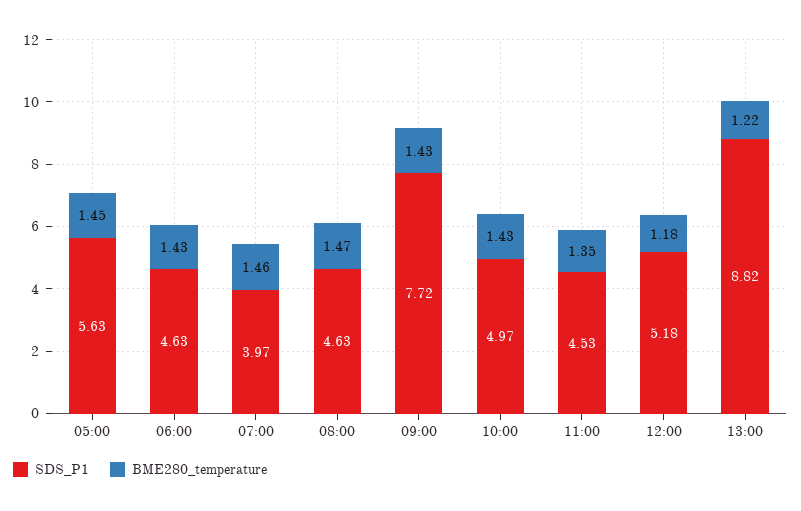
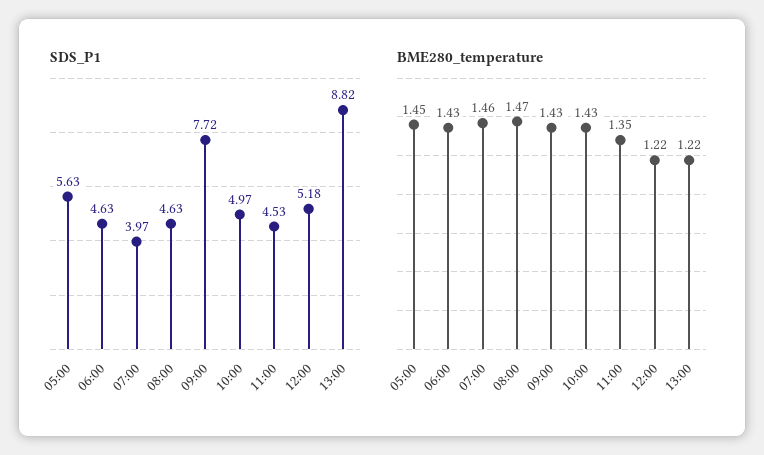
  {
    "SDS_P1": {
      "05:00": 5.63,
      "06:00": 4.63,
      "07:00": 3.97,
      "08:00": 4.63,
      "09:00": 7.72,
      "10:00": 4.97,
      "11:00": 4.53,
      "12:00": 5.18,
      "13:00": 8.82
    },
    "BME280_temperature": {
      "05:00": 1.45,
      "06:00": 1.43,
      "07:00": 1.46,
      "08:00": 1.47,
      "09:00": 1.43,
      "10:00": 1.43,
      "11:00": 1.35,
-     "12:00": 1.18,
+     "12:00": 1.22,
      "13:00": 1.22
    }
  }

